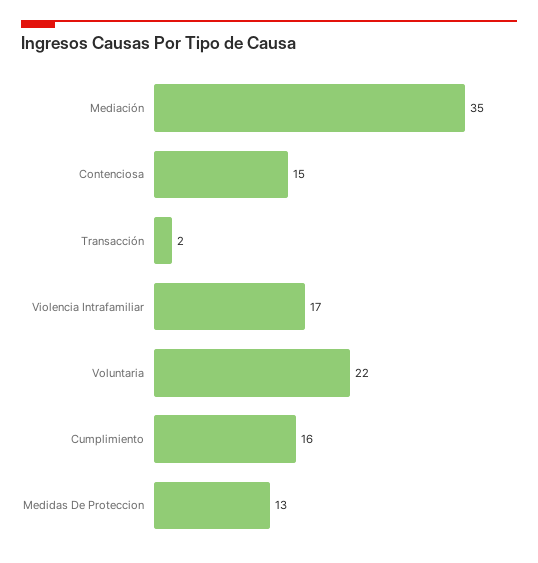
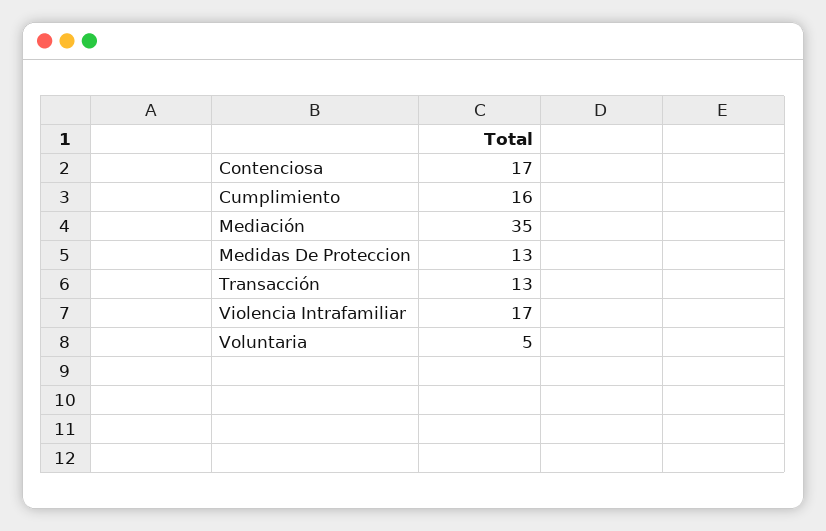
  {
    "Mediación": 35,
-   "Contenciosa": 15,
+   "Contenciosa": 17,
-   "Transacción": 2,
+   "Transacción": 13,
    "Violencia Intrafamiliar": 17,
-   "Voluntaria": 22,
+   "Voluntaria": 5,
    "Cumplimiento": 16,
    "Medidas De Proteccion": 13
  }

